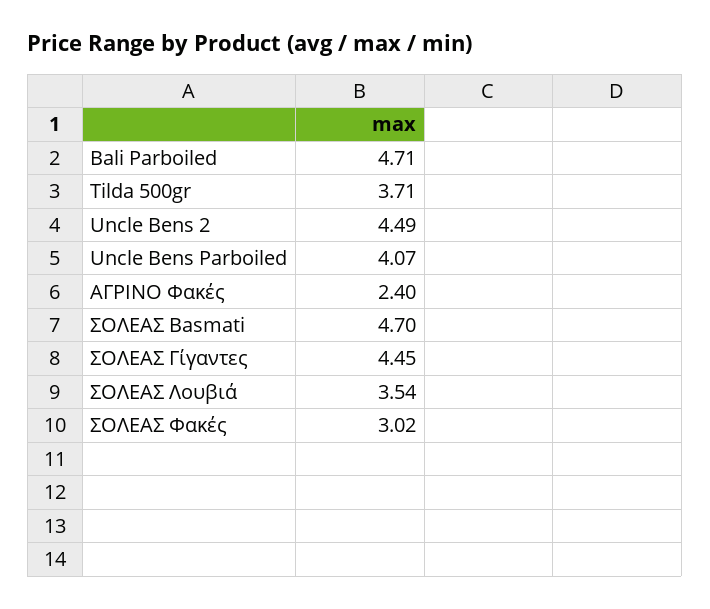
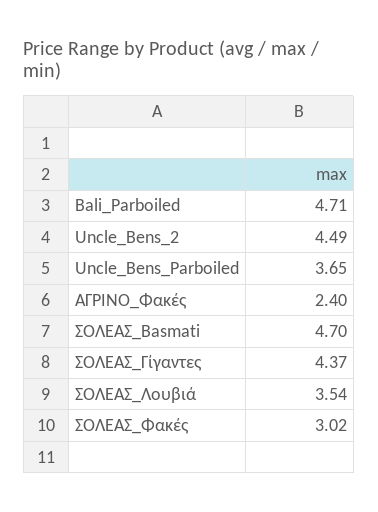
  {
    "Bali Parboiled": 4.71,
-   "Tilda 500gr": 3.71,
    "Uncle Bens 2": 4.49,
-   "Uncle Bens Parboiled": 4.07,
+   "Uncle Bens Parboiled": 3.65,
    "ΑΓΡΙΝΟ Φακές": 2.4,
    "ΣΟΛΕΑΣ Basmati": 4.7,
-   "ΣΟΛΕΑΣ Γίγαντες": 4.45,
+   "ΣΟΛΕΑΣ Γίγαντες": 4.37,
    "ΣΟΛΕΑΣ Λουβιά": 3.54,
    "ΣΟΛΕΑΣ Φακές": 3.02
  }

